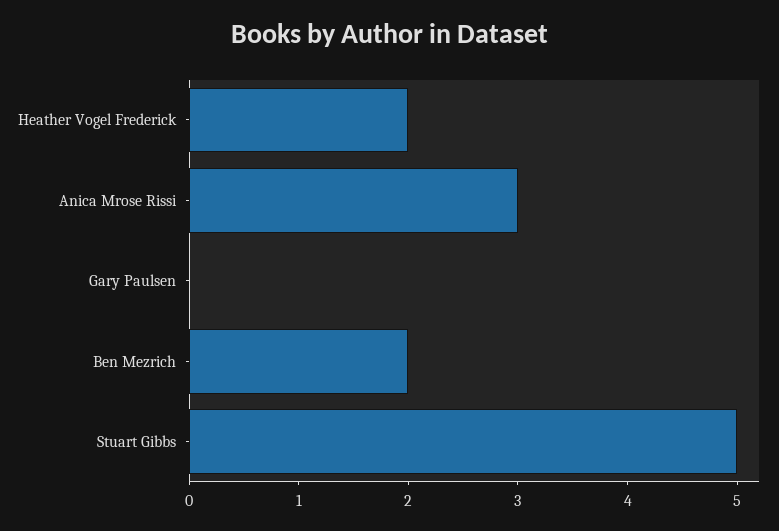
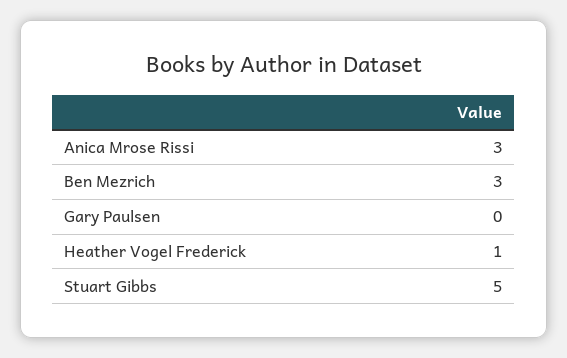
  {
-   "Heather Vogel Frederick": 2,
+   "Heather Vogel Frederick": 1,
    "Anica Mrose Rissi": 3,
    "Gary Paulsen": 0,
-   "Ben Mezrich": 2,
+   "Ben Mezrich": 3,
    "Stuart Gibbs": 5
  }

